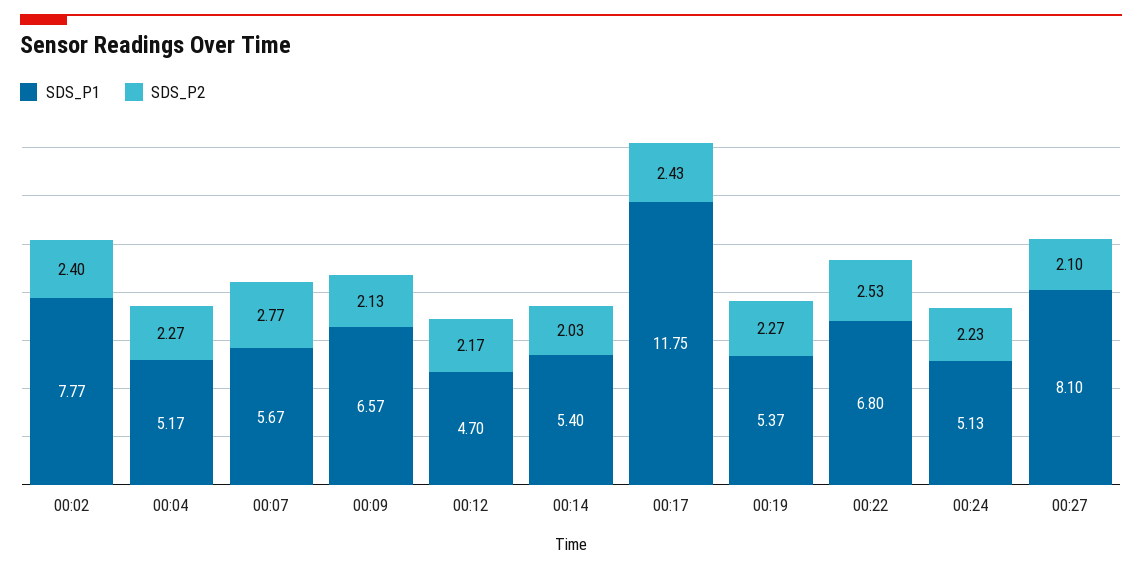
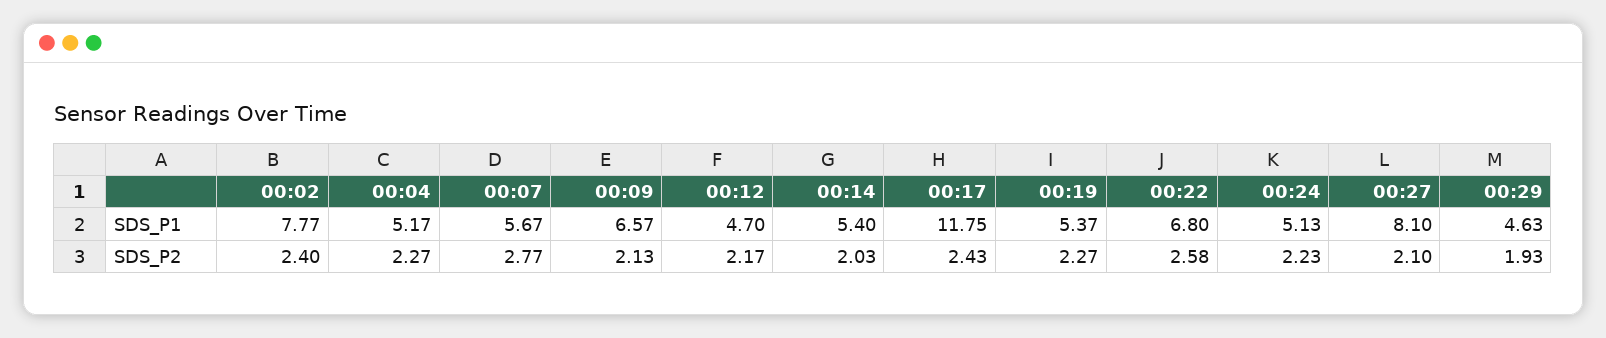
  {
    "SDS_P1": {
      "00:02": 7.77,
      "00:04": 5.17,
      "00:07": 5.67,
      "00:09": 6.57,
      "00:12": 4.7,
      "00:14": 5.4,
      "00:17": 11.75,
      "00:19": 5.37,
      "00:22": 6.8,
      "00:24": 5.13,
-     "00:27": 8.1
+     "00:27": 8.1,
+     "00:29": 4.63
    },
    "SDS_P2": {
      "00:02": 2.4,
      "00:04": 2.27,
      "00:07": 2.77,
      "00:09": 2.13,
      "00:12": 2.17,
      "00:14": 2.03,
      "00:17": 2.43,
      "00:19": 2.27,
-     "00:22": 2.53,
+     "00:22": 2.58,
      "00:24": 2.23,
-     "00:27": 2.1
+     "00:27": 2.1,
+     "00:29": 1.93
    }
  }

